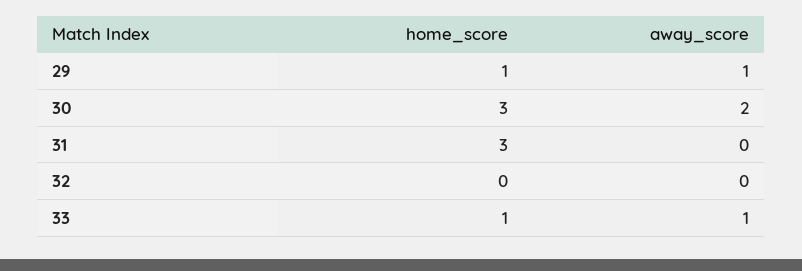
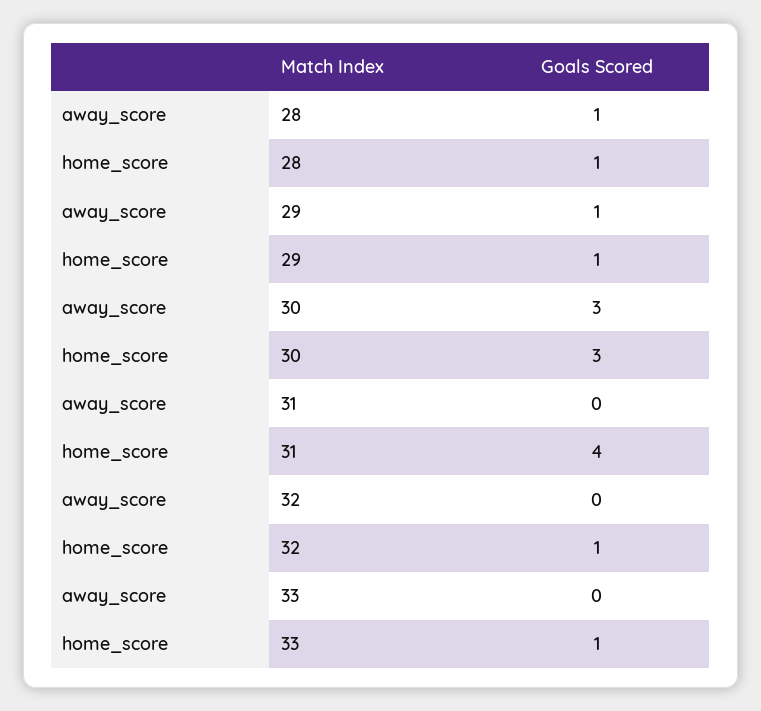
  {
    "home_score": {
      "29": 1,
      "30": 3,
-     "31": 3,
+     "31": 4,
-     "32": 0,
+     "32": 1,
-     "33": 1
+     "33": 1,
+     "28": 1
    },
    "away_score": {
      "29": 1,
-     "30": 2,
+     "30": 3,
      "31": 0,
      "32": 0,
-     "33": 1
+     "33": 0,
+     "28": 1
    }
  }

